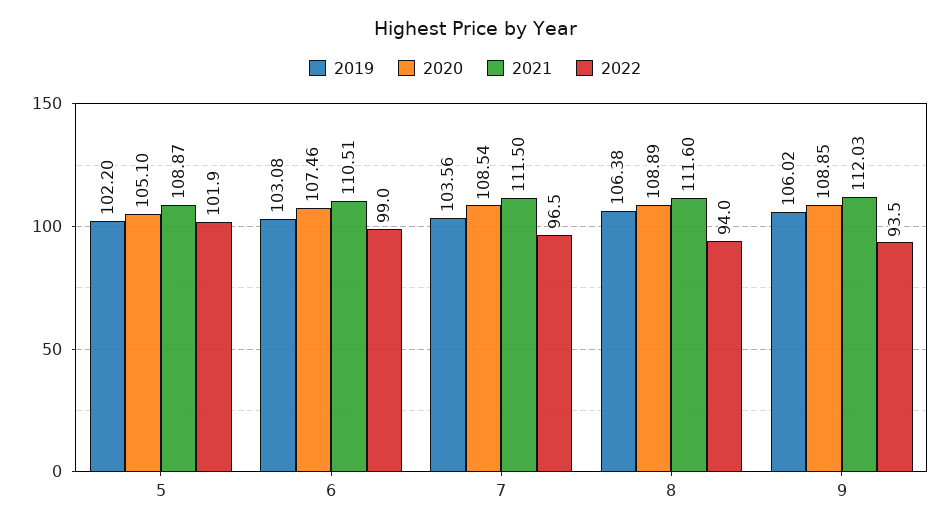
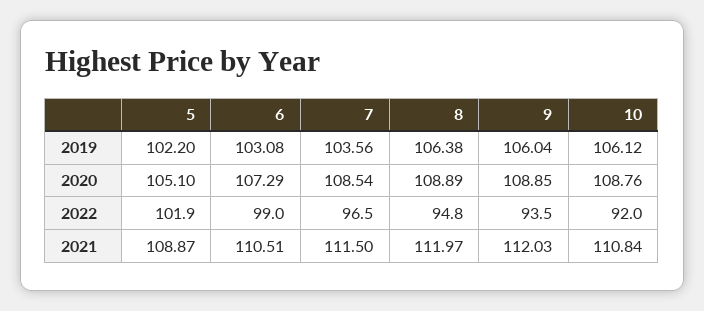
  {
    "2019": {
      "5": 102.2,
      "6": 103.08,
      "7": 103.56,
      "8": 106.38,
-     "9": 106.02
+     "9": 106.04,
+     "10": 106.12
    },
    "2020": {
      "5": 105.1,
-     "6": 107.46,
+     "6": 107.29,
      "7": 108.54,
      "8": 108.89,
-     "9": 108.85
+     "9": 108.85,
+     "10": 108.76
    },
    "2021": {
      "5": 108.87,
      "6": 110.51,
      "7": 111.5,
-     "8": 111.6,
+     "8": 111.97,
-     "9": 112.03
+     "9": 112.03,
+     "10": 110.84
    },
    "2022": {
      "5": 101.9,
      "6": 99,
      "7": 96.5,
-     "8": 94,
+     "8": 94.8,
-     "9": 93.5
+     "9": 93.5,
+     "10": 92
    }
  }

